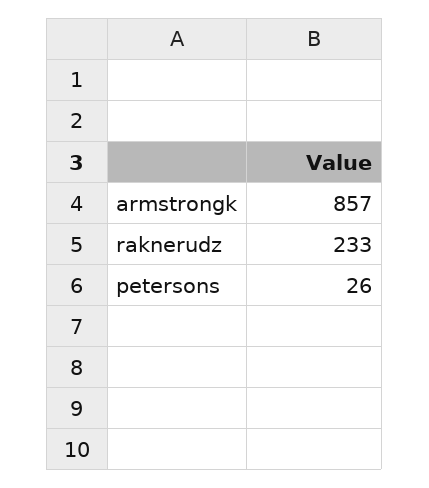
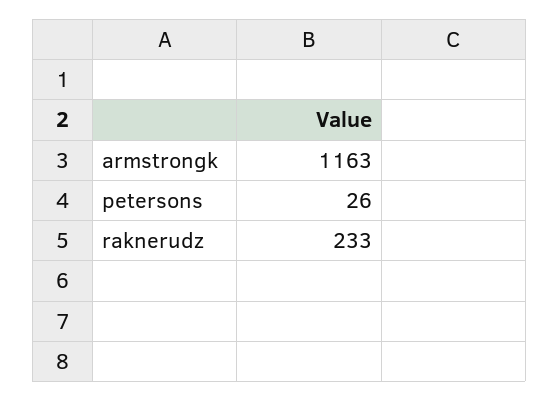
  {
-   "armstrongk": 857,
+   "armstrongk": 1163,
    "raknerudz": 233,
    "petersons": 26
  }

